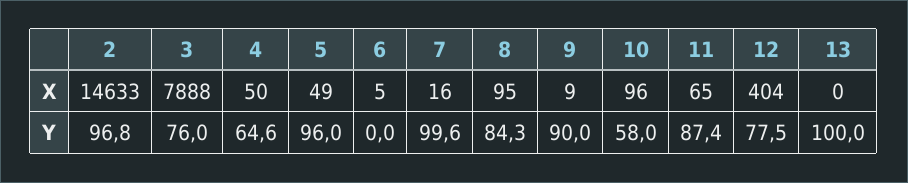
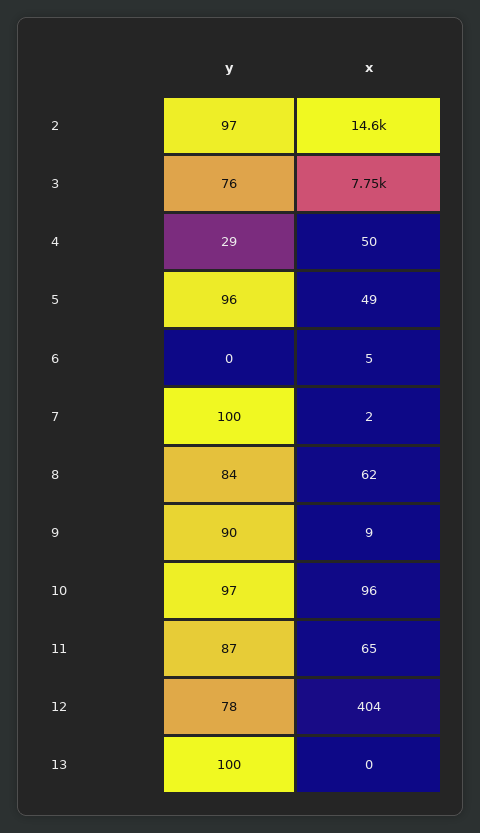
  {
    "2": {
      "X": 14633,
      "Y": 96.8
    },
    "3": {
-     "X": 7888,
+     "X": 7750,
      "Y": 76
    },
    "4": {
      "X": 50,
-     "Y": 64.6
+     "Y": 29
    },
    "5": {
      "X": 49,
      "Y": 96
    },
    "6": {
      "X": 5,
      "Y": 0
    },
    "7": {
-     "X": 16,
+     "X": 2,
      "Y": 99.6
    },
    "8": {
-     "X": 95,
+     "X": 62,
      "Y": 84.3
    },
    "9": {
      "X": 9,
      "Y": 90
    },
    "10": {
      "X": 96,
-     "Y": 58
+     "Y": 97
    },
    "11": {
      "X": 65,
      "Y": 87.4
    },
    "12": {
      "X": 404,
      "Y": 77.5
    },
    "13": {
      "X": 0,
      "Y": 100
    }
  }

